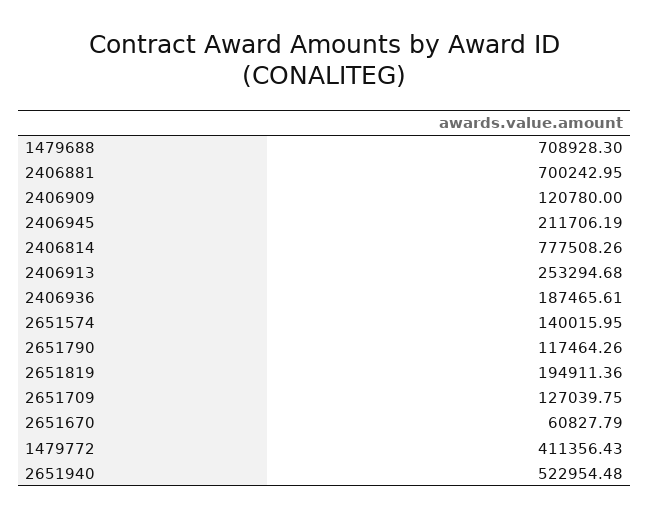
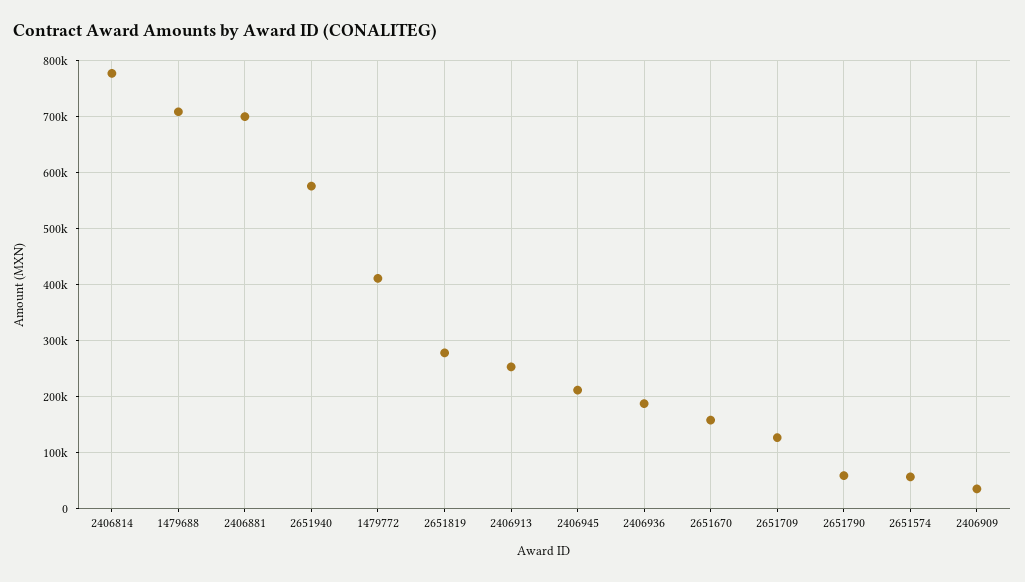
  {
    "1479688": 708928.3,
    "2406881": 700242.95,
-   "2406909": 120780,
+   "2406909": 40000,
    "2406945": 211706.19,
    "2406814": 777508.26,
    "2406913": 253294.68,
    "2406936": 187465.61,
-   "2651574": 140015.95,
+   "2651574": 60000,
-   "2651790": 117464.26,
+   "2651790": 60000,
-   "2651819": 194911.36,
+   "2651819": 280000,
    "2651709": 127039.75,
-   "2651670": 60827.79,
+   "2651670": 160000,
    "1479772": 411356.43,
-   "2651940": 522954.48
+   "2651940": 580000
  }

